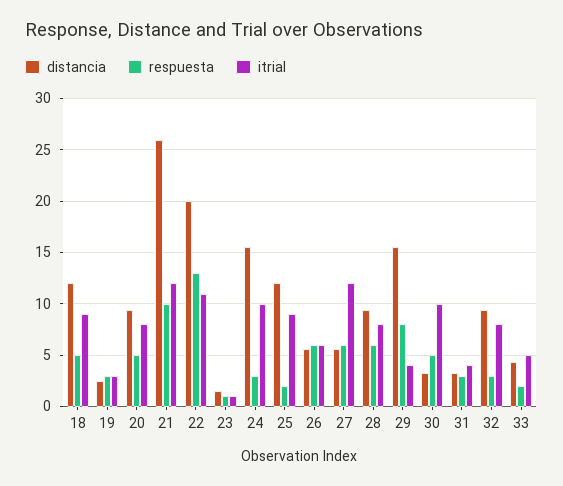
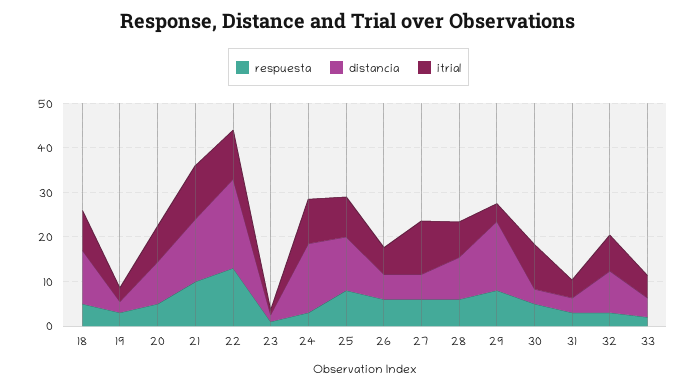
  {
    "distancia": {
      "18": 12,
      "19": 3,
      "20": 9,
-     "21": 26,
+     "21": 14,
      "22": 20,
      "23": 2,
      "24": 16,
      "25": 12,
      "26": 6,
      "27": 6,
      "28": 9,
      "29": 16,
      "30": 3,
      "31": 3,
      "32": 9,
      "33": 4
    },
    "respuesta": {
      "18": 5,
      "19": 3,
      "20": 5,
      "21": 10,
      "22": 13,
      "23": 1,
      "24": 3,
-     "25": 2,
+     "25": 8,
      "26": 6,
      "27": 6,
      "28": 6,
      "29": 8,
      "30": 5,
      "31": 3,
      "32": 3,
      "33": 2
    },
    "itrial": {
      "18": 9,
      "19": 3,
      "20": 8,
      "21": 12,
      "22": 11,
      "23": 1,
      "24": 10,
      "25": 9,
      "26": 6,
      "27": 12,
      "28": 8,
      "29": 4,
      "30": 10,
      "31": 4,
      "32": 8,
      "33": 5
    }
  }

